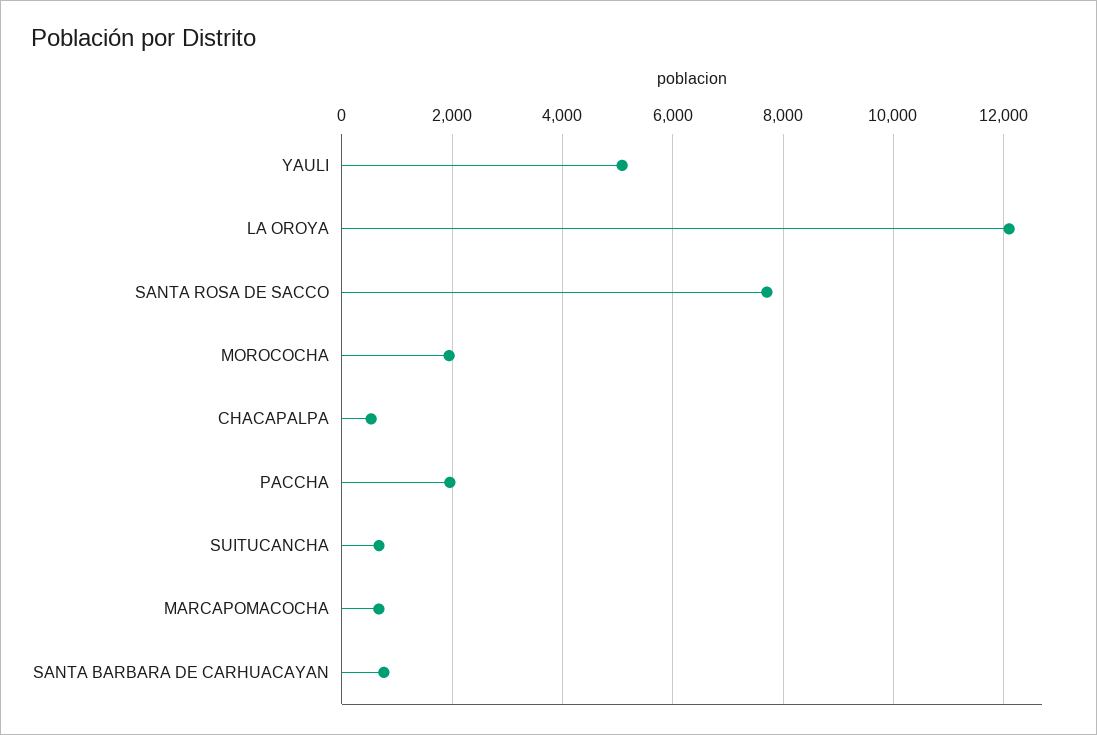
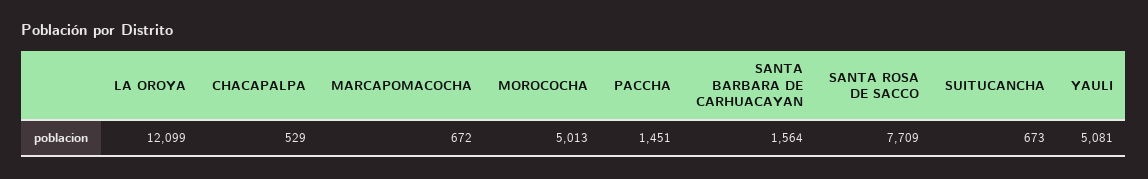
  {
    "YAULI": 5081,
    "LA OROYA": 12099,
    "SANTA ROSA DE SACCO": 7709,
-   "MOROCOCHA": 2000,
+   "MOROCOCHA": 5013,
    "CHACAPALPA": 529,
-   "PACCHA": 2000,
+   "PACCHA": 1451,
    "SUITUCANCHA": 673,
    "MARCAPOMACOCHA": 672,
-   "SANTA BARBARA DE CARHUACAYAN": 800
+   "SANTA BARBARA DE CARHUACAYAN": 1564
  }

